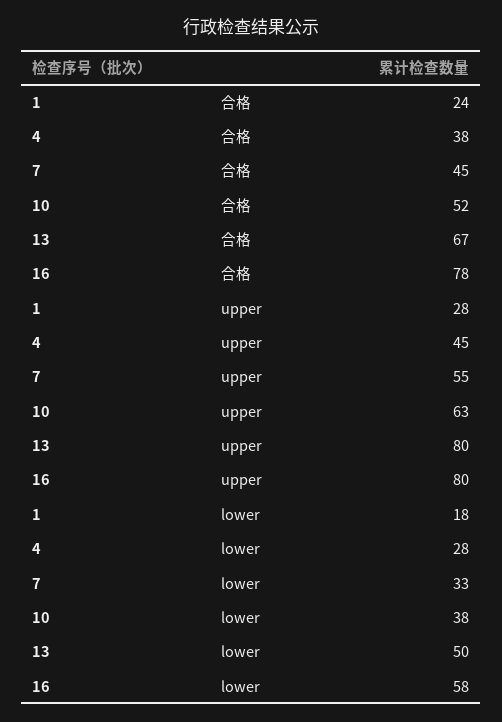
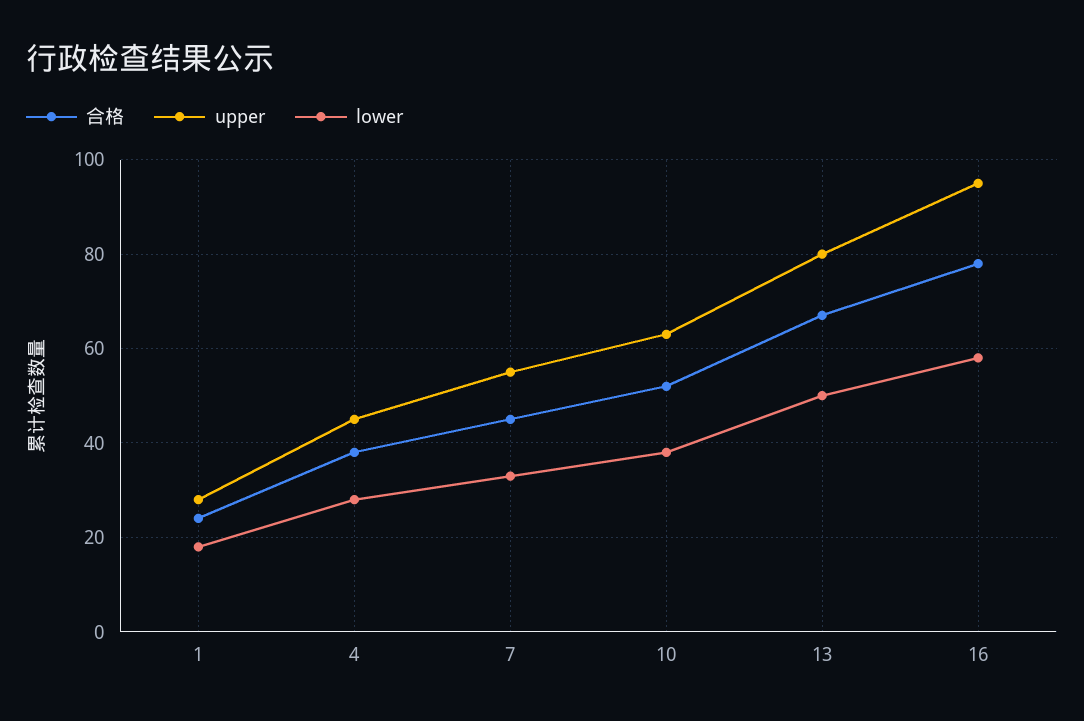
  {
    "合格": {
      "1": 24,
      "4": 38,
      "7": 45,
      "10": 52,
      "13": 67,
      "16": 78
    },
    "upper": {
      "1": 28,
      "4": 45,
      "7": 55,
      "10": 63,
      "13": 80,
-     "16": 80
+     "16": 95
    },
    "lower": {
      "1": 18,
      "4": 28,
      "7": 33,
      "10": 38,
      "13": 50,
      "16": 58
    }
  }

